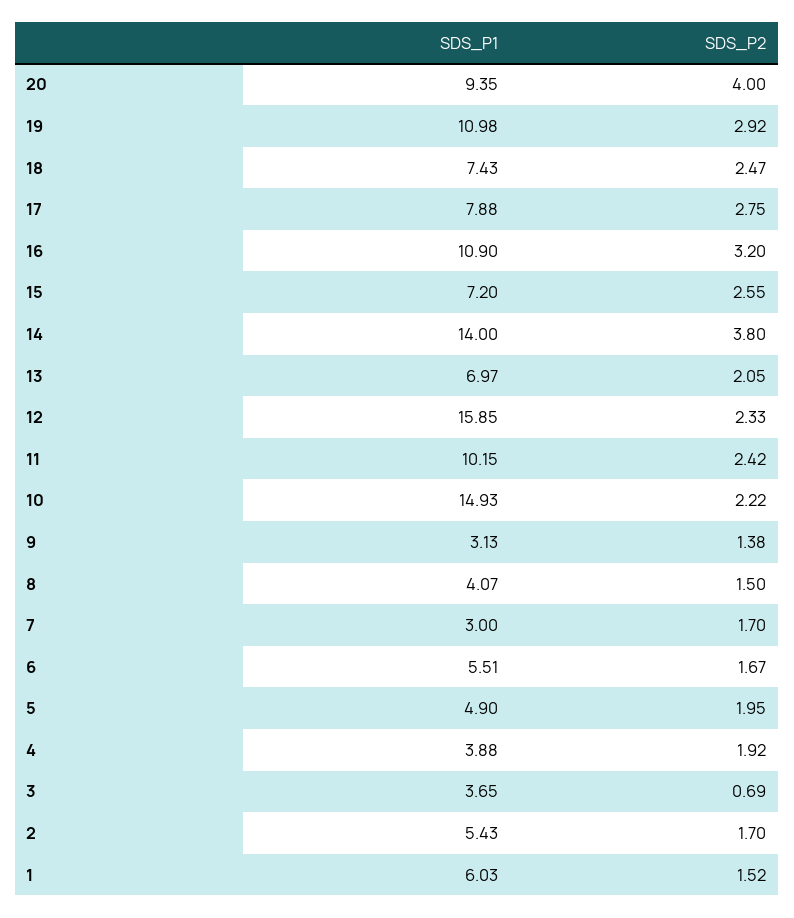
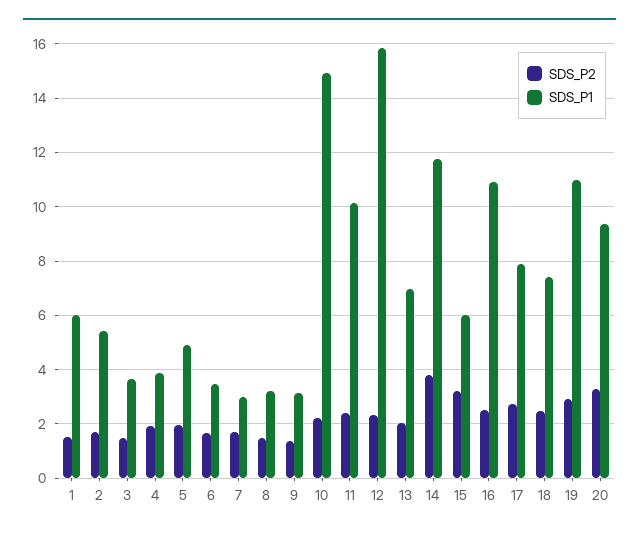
  {
    "SDS_P1": {
      "20": 9.35,
      "19": 10.98,
      "18": 7.43,
      "17": 7.88,
      "16": 10.9,
-     "15": 7.2,
+     "15": 6,
-     "14": 14,
+     "14": 11.75,
      "13": 6.97,
      "12": 15.85,
      "11": 10.15,
      "10": 14.93,
      "9": 3.13,
-     "8": 4.07,
+     "8": 3.25,
      "7": 3,
-     "6": 5.51,
+     "6": 3.5,
      "5": 4.9,
      "4": 3.88,
      "3": 3.65,
      "2": 5.43,
      "1": 6.03
    },
    "SDS_P2": {
-     "20": 4,
+     "20": 3.25,
      "19": 2.92,
      "18": 2.47,
      "17": 2.75,
-     "16": 3.2,
+     "16": 2.5,
-     "15": 2.55,
+     "15": 3.25,
      "14": 3.8,
      "13": 2.05,
      "12": 2.33,
      "11": 2.42,
      "10": 2.22,
      "9": 1.38,
      "8": 1.5,
      "7": 1.7,
      "6": 1.67,
      "5": 1.95,
      "4": 1.92,
-     "3": 0.69,
+     "3": 1.5,
      "2": 1.7,
      "1": 1.52
    }
  }

